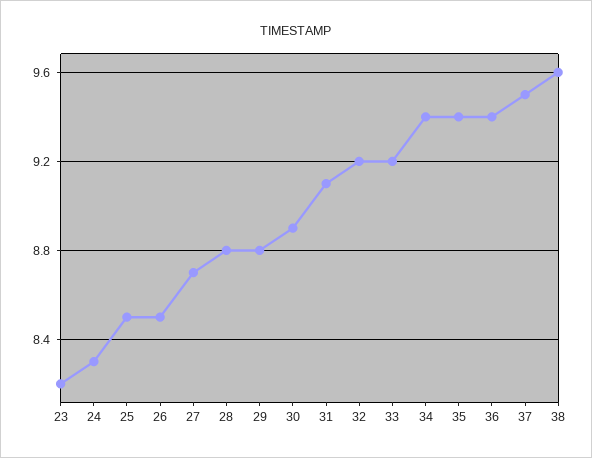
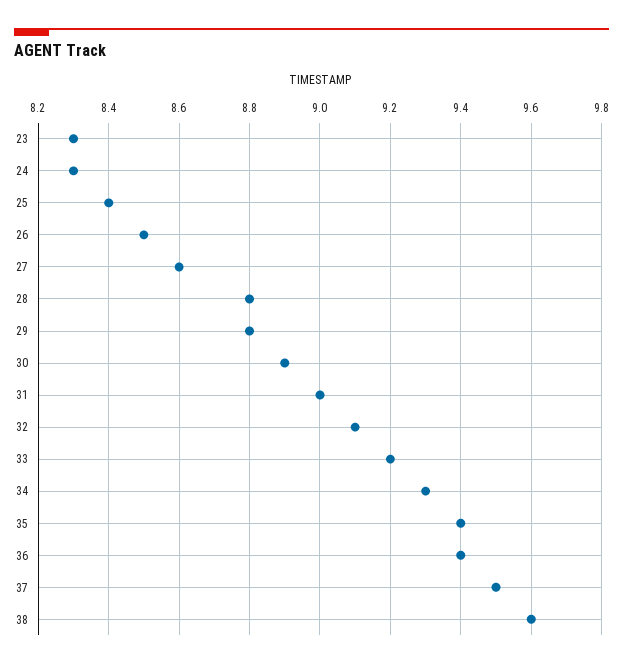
  {
-   "23": 8.2,
+   "23": 8.3,
    "24": 8.3,
-   "25": 8.5,
+   "25": 8.4,
    "26": 8.5,
-   "27": 8.7,
+   "27": 8.6,
    "28": 8.8,
    "29": 8.8,
    "30": 8.9,
-   "31": 9.1,
+   "31": 9,
-   "32": 9.2,
+   "32": 9.1,
    "33": 9.2,
-   "34": 9.4,
+   "34": 9.3,
    "35": 9.4,
    "36": 9.4,
    "37": 9.5,
    "38": 9.6
  }

